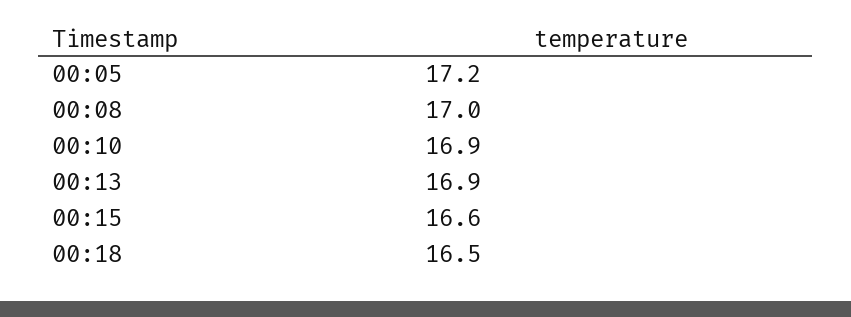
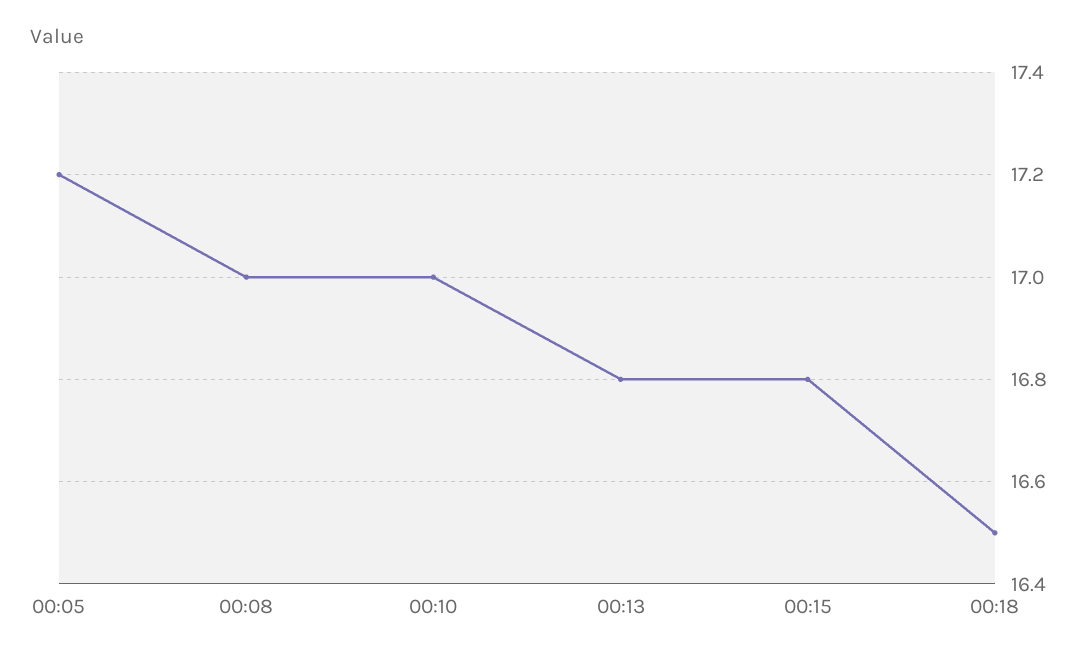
  {
    "00:05": 17.2,
    "00:08": 17,
-   "00:10": 16.9,
+   "00:10": 17,
-   "00:13": 16.9,
+   "00:13": 16.8,
-   "00:15": 16.6,
+   "00:15": 16.8,
    "00:18": 16.5
  }

